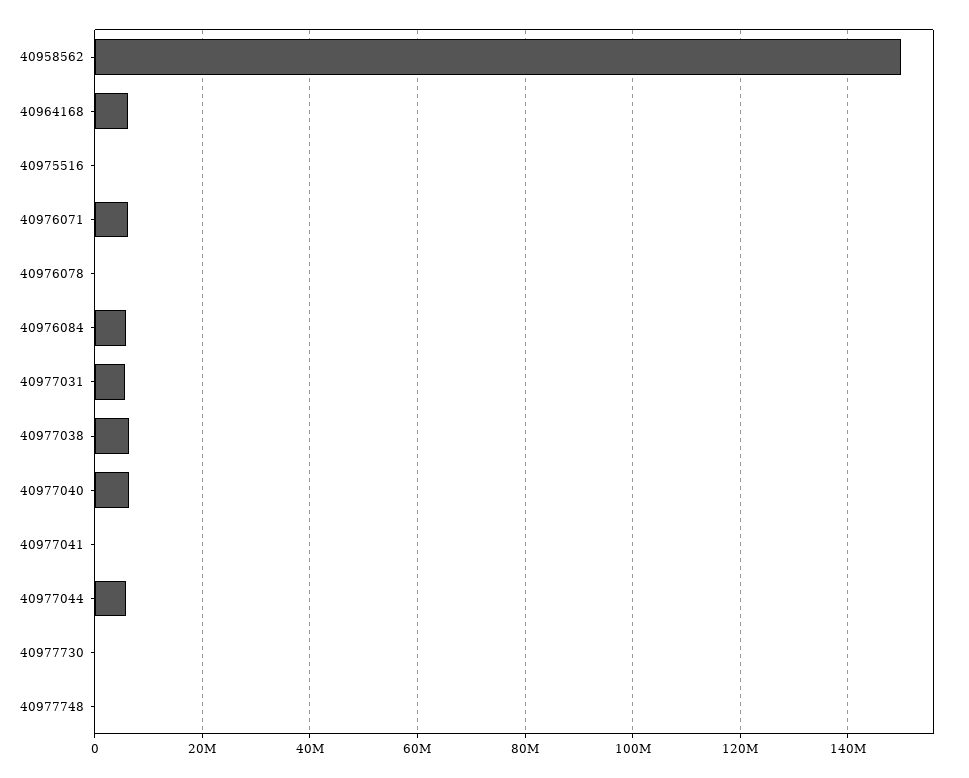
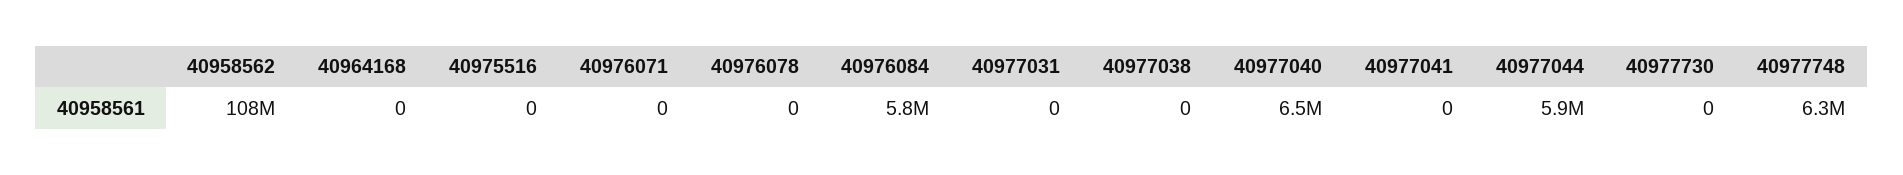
  {
-   "40958562": 150000000,
+   "40958562": 108000000,
-   "40964168": 6000000,
+   "40964168": 0,
    "40975516": 0,
-   "40976071": 6000000,
+   "40976071": 0,
    "40976078": 0,
    "40976084": 5800000,
-   "40977031": 6000000,
+   "40977031": 0,
-   "40977038": 6000000,
+   "40977038": 0,
    "40977040": 6500000,
    "40977041": 0,
    "40977044": 5900000,
    "40977730": 0,
-   "40977748": 0
+   "40977748": 6300000
  }

